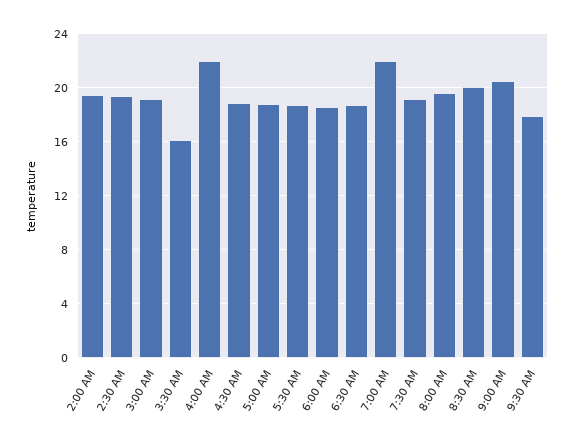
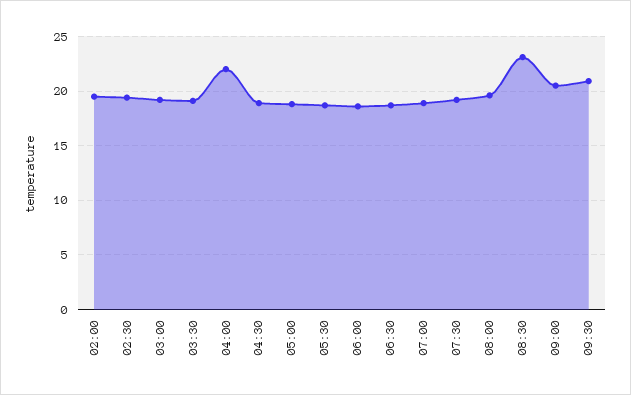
  {
    "2:00 AM": 19.5,
    "2:30 AM": 19.5,
    "3:00 AM": 19,
-   "3:30 AM": 16,
+   "3:30 AM": 19,
    "4:00 AM": 22,
    "4:30 AM": 19,
    "5:00 AM": 19,
    "5:30 AM": 18.5,
    "6:00 AM": 18.5,
    "6:30 AM": 18.5,
-   "7:00 AM": 22,
+   "7:00 AM": 19,
    "7:30 AM": 19,
    "8:00 AM": 19.5,
-   "8:30 AM": 20,
+   "8:30 AM": 23,
    "9:00 AM": 20.5,
-   "9:30 AM": 18
+   "9:30 AM": 21
  }

